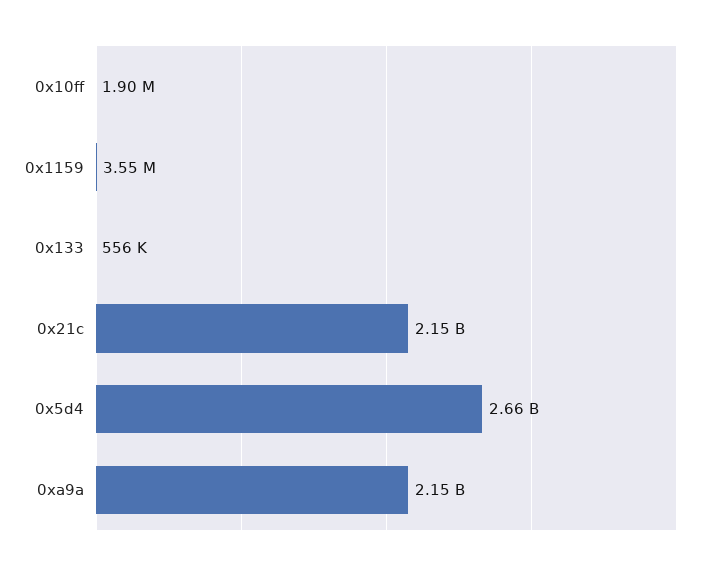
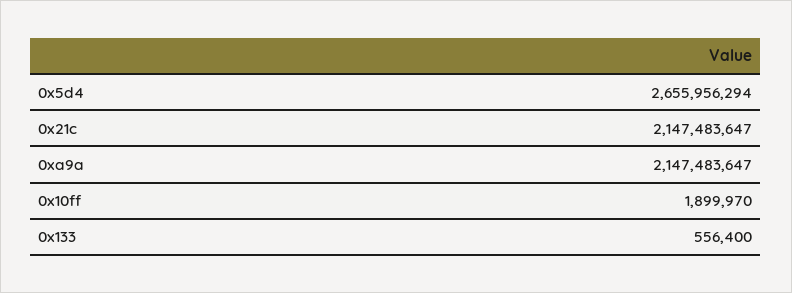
  {
    "0x10ff": 1899970,
-   "0x1159": 3550000,
    "0x133": 556400,
    "0x21c": 2147483647,
    "0x5d4": 2655956294,
    "0xa9a": 2147483647
  }

